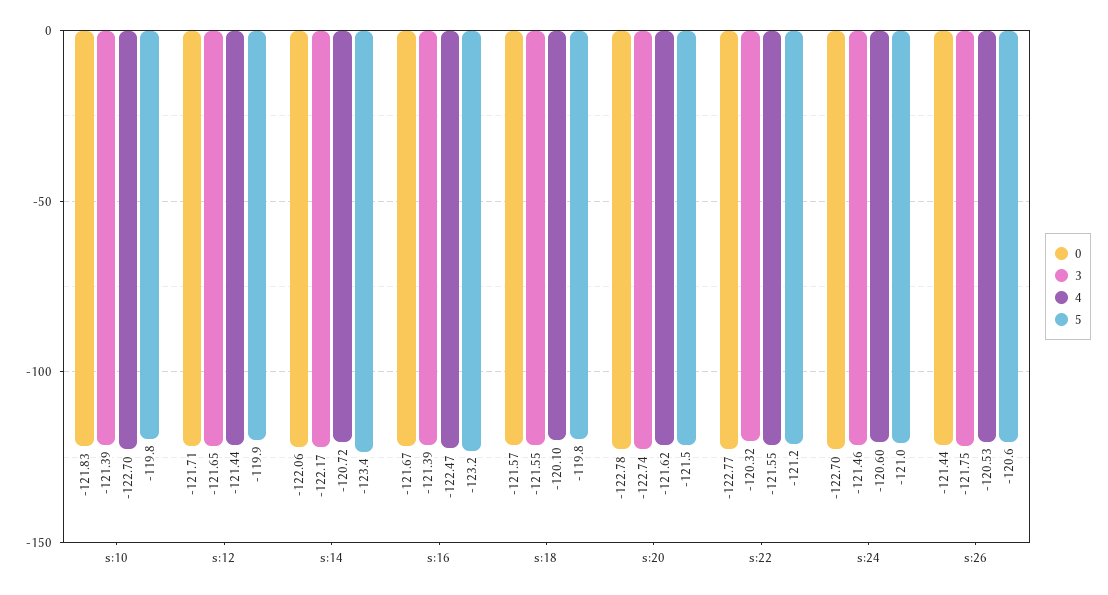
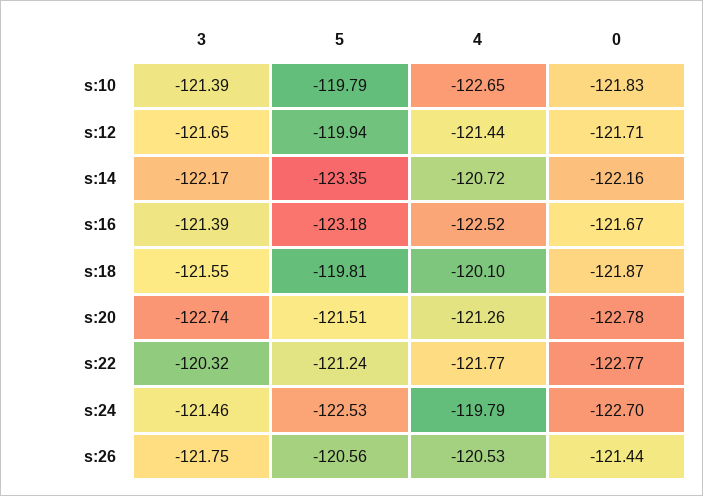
  {
    "0": {
      "s:10": -121.83,
      "s:12": -121.71,
-     "s:14": -122.06,
+     "s:14": -122.16,
      "s:16": -121.67,
-     "s:18": -121.57,
+     "s:18": -121.87,
      "s:20": -122.78,
      "s:22": -122.77,
      "s:24": -122.7,
      "s:26": -121.44
    },
    "3": {
      "s:10": -121.39,
      "s:12": -121.65,
      "s:14": -122.17,
      "s:16": -121.39,
      "s:18": -121.55,
      "s:20": -122.74,
      "s:22": -120.32,
      "s:24": -121.46,
      "s:26": -121.75
    },
    "4": {
-     "s:10": -122.7,
+     "s:10": -122.65,
      "s:12": -121.44,
      "s:14": -120.72,
-     "s:16": -122.47,
+     "s:16": -122.52,
      "s:18": -120.1,
-     "s:20": -121.62,
+     "s:20": -121.26,
-     "s:22": -121.55,
+     "s:22": -121.77,
-     "s:24": -120.6,
+     "s:24": -119.79,
      "s:26": -120.53
    },
    "5": {
      "s:10": -119.79,
      "s:12": -119.94,
      "s:14": -123.35,
      "s:16": -123.18,
      "s:18": -119.81,
      "s:20": -121.51,
      "s:22": -121.24,
-     "s:24": -121,
+     "s:24": -122.53,
      "s:26": -120.56
    }
  }

